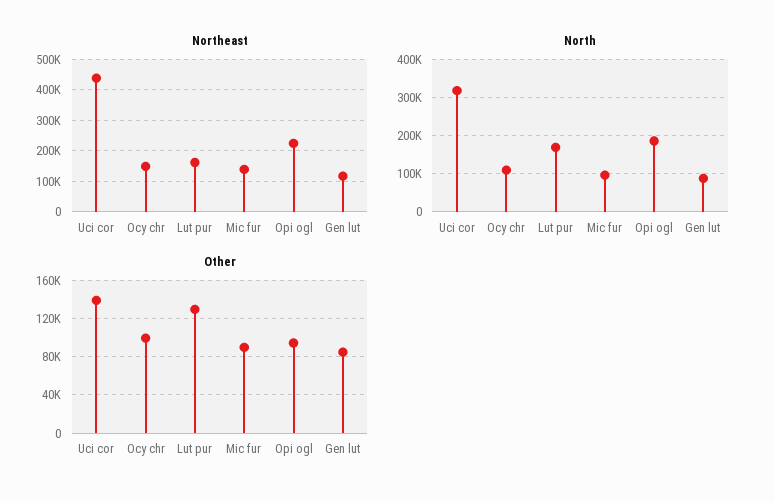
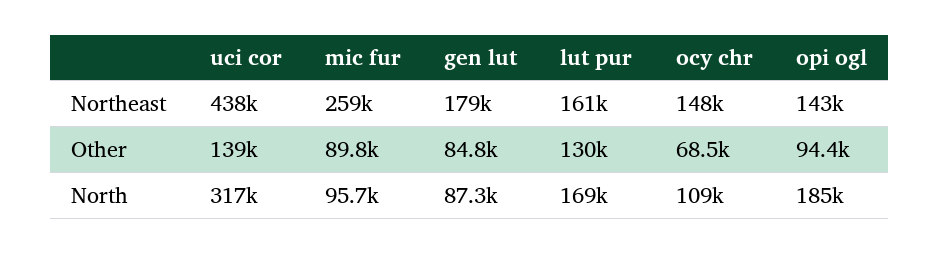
  {
    "Northeast": {
      "Uci cor": 438000,
      "Ocy chr": 148000,
      "Lut pur": 161000,
-     "Mic fur": 140000,
+     "Mic fur": 259000,
-     "Opi ogl": 220000,
+     "Opi ogl": 143000,
-     "Gen lut": 120000
+     "Gen lut": 179000
    },
    "North": {
      "Uci cor": 317000,
      "Ocy chr": 109000,
      "Lut pur": 169000,
      "Mic fur": 95700,
      "Opi ogl": 185000,
      "Gen lut": 87300
    },
    "Other": {
      "Uci cor": 139000,
-     "Ocy chr": 100000,
+     "Ocy chr": 68500,
      "Lut pur": 130000,
      "Mic fur": 89800,
      "Opi ogl": 94400,
      "Gen lut": 84800
    }
  }

